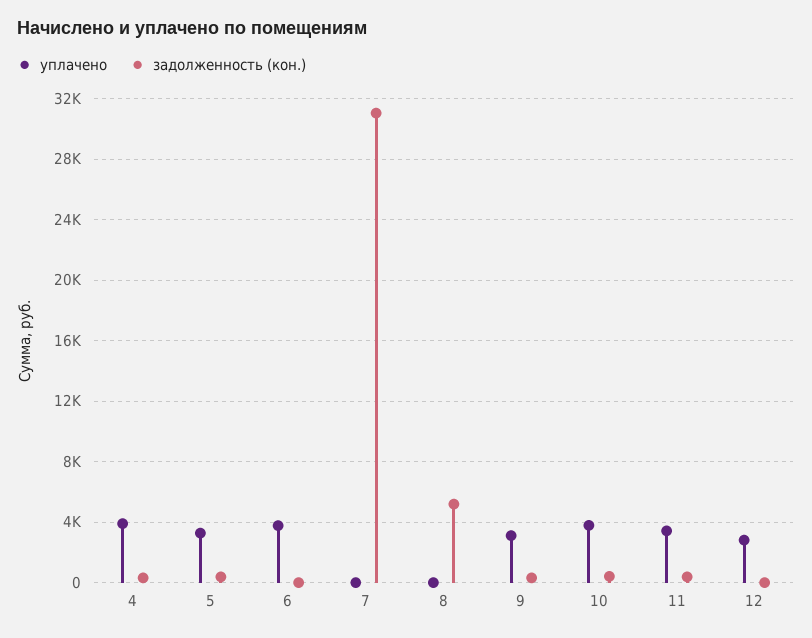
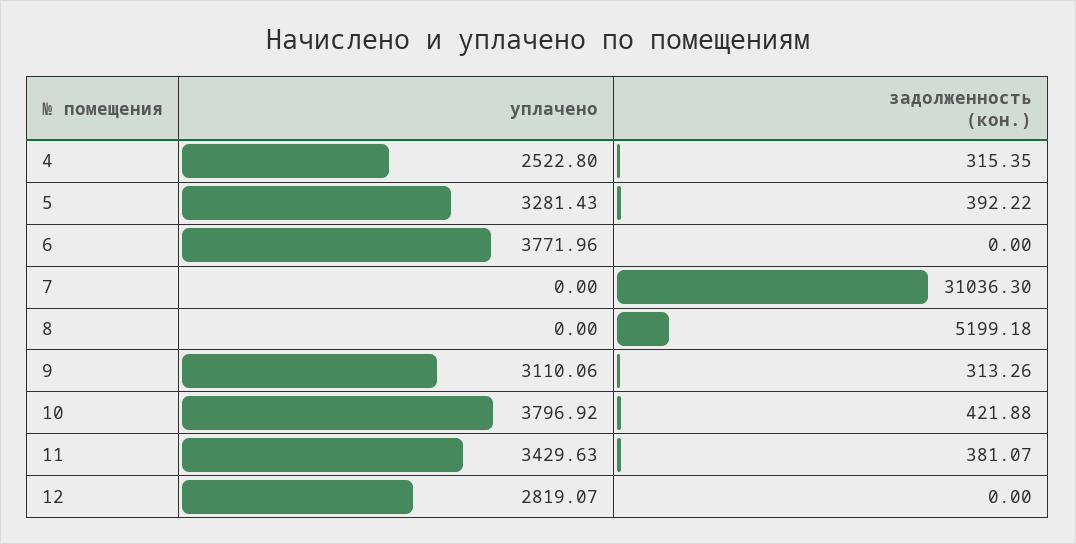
  {
    "уплачено": {
-     "4": 4000,
+     "4": 2522.8,
      "5": 3281.43,
      "6": 3771.96,
      "7": 0,
      "8": 0,
      "9": 3110.06,
      "10": 3796.92,
      "11": 3429.63,
      "12": 2819.07
    },
    "задолженность (кон.)": {
      "4": 315.35,
      "5": 392.22,
      "6": 0,
      "7": 31036.3,
      "8": 5199.18,
      "9": 313.26,
      "10": 421.88,
      "11": 381.07,
      "12": 0
    }
  }

